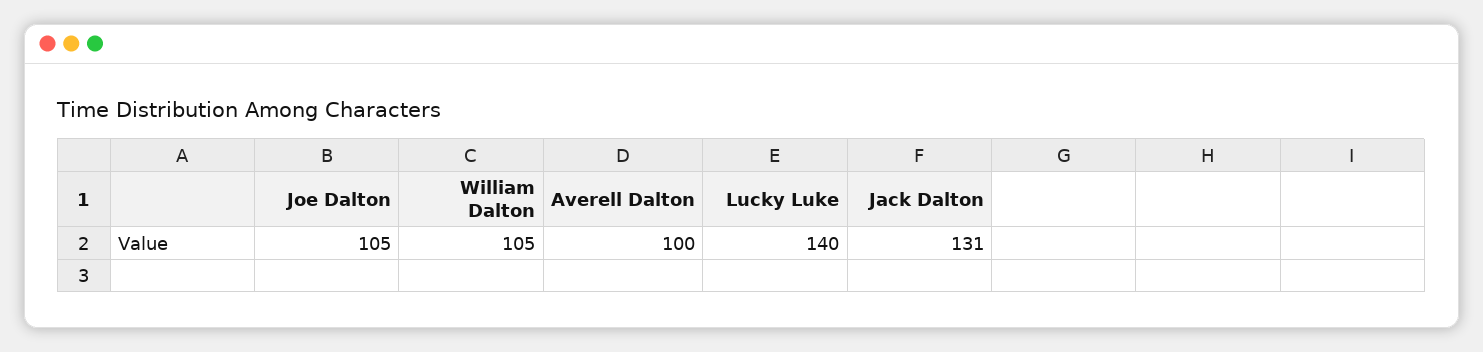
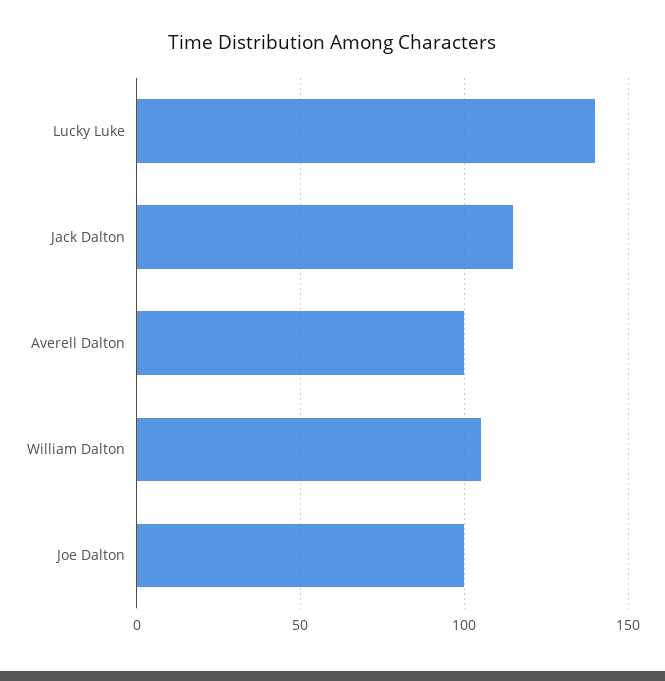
  {
-   "Joe Dalton": 105,
+   "Joe Dalton": 100,
    "William Dalton": 105,
    "Averell Dalton": 100,
    "Lucky Luke": 140,
-   "Jack Dalton": 131
+   "Jack Dalton": 115
  }

